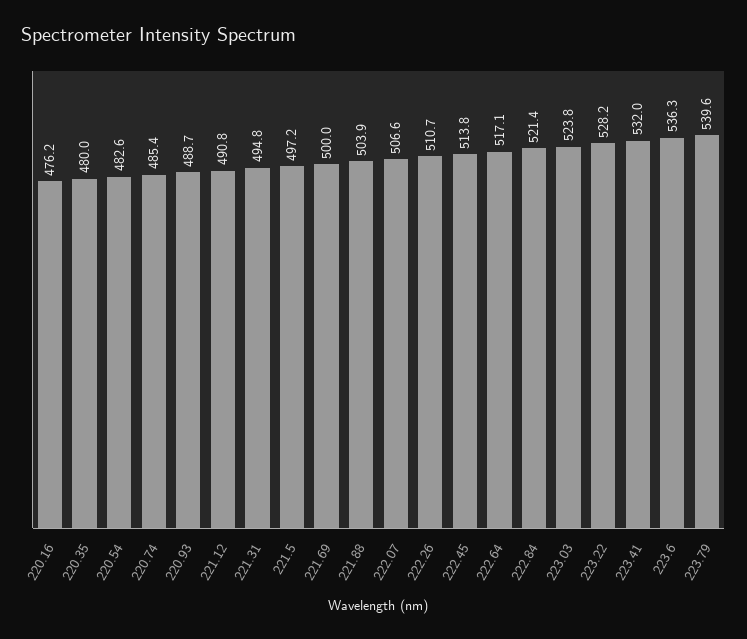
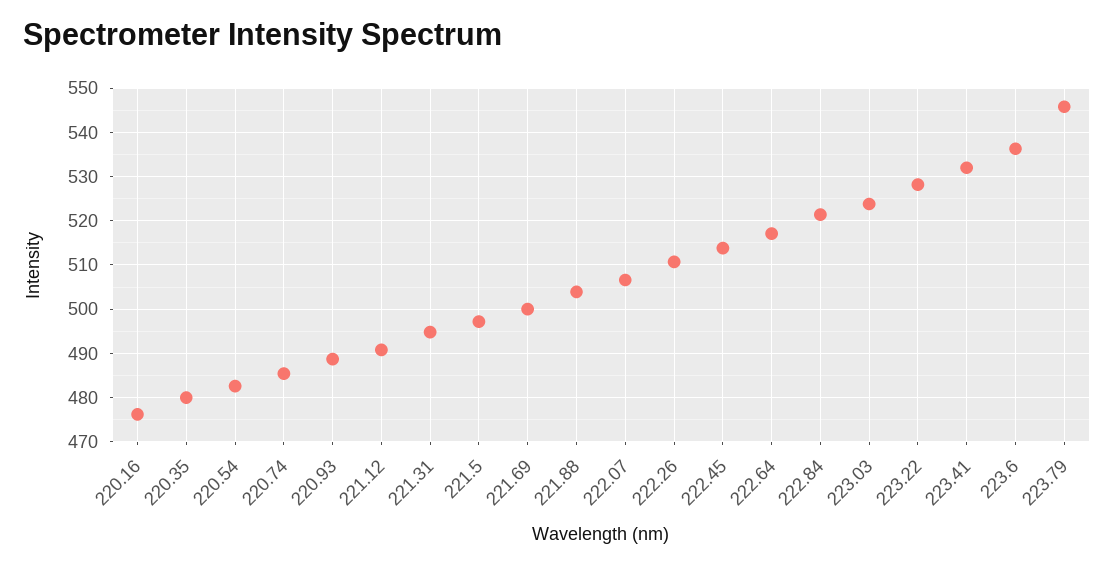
  {
    "220.16": 476.2,
    "220.35": 480,
    "220.54": 482.6,
    "220.74": 485.4,
    "220.93": 488.7,
    "221.12": 490.8,
    "221.31": 494.8,
    "221.5": 497.2,
    "221.69": 500,
    "221.88": 503.9,
    "222.07": 506.6,
    "222.26": 510.7,
    "222.45": 513.8,
    "222.64": 517.1,
    "222.84": 521.4,
    "223.03": 523.8,
    "223.22": 528.2,
    "223.41": 532,
    "223.6": 536.3,
-   "223.79": 539.6
+   "223.79": 546
  }

